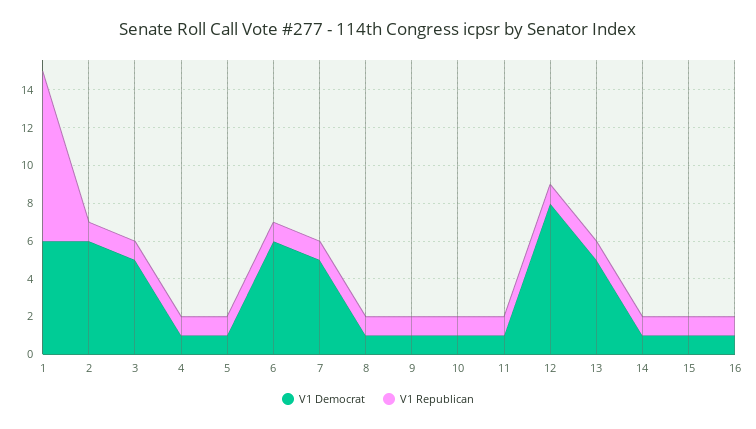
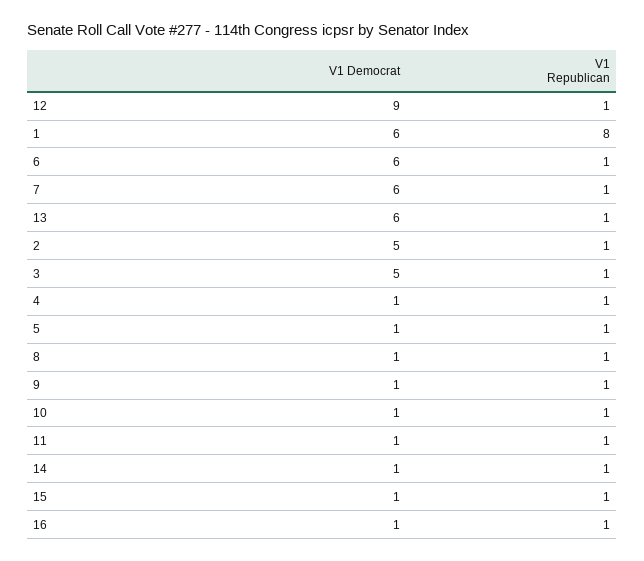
  {
    "V1 Democrat": {
      "1": 6,
-     "2": 6,
+     "2": 5,
      "3": 5,
      "4": 1,
      "5": 1,
      "6": 6,
-     "7": 5,
+     "7": 6,
      "8": 1,
      "9": 1,
      "10": 1,
      "11": 1,
-     "12": 8,
+     "12": 9,
-     "13": 5,
+     "13": 6,
      "14": 1,
      "15": 1,
      "16": 1
    },
    "V1 Republican": {
-     "1": 9,
+     "1": 8,
      "2": 1,
      "3": 1,
      "4": 1,
      "5": 1,
      "6": 1,
      "7": 1,
      "8": 1,
      "9": 1,
      "10": 1,
      "11": 1,
      "12": 1,
      "13": 1,
      "14": 1,
      "15": 1,
      "16": 1
    }
  }

